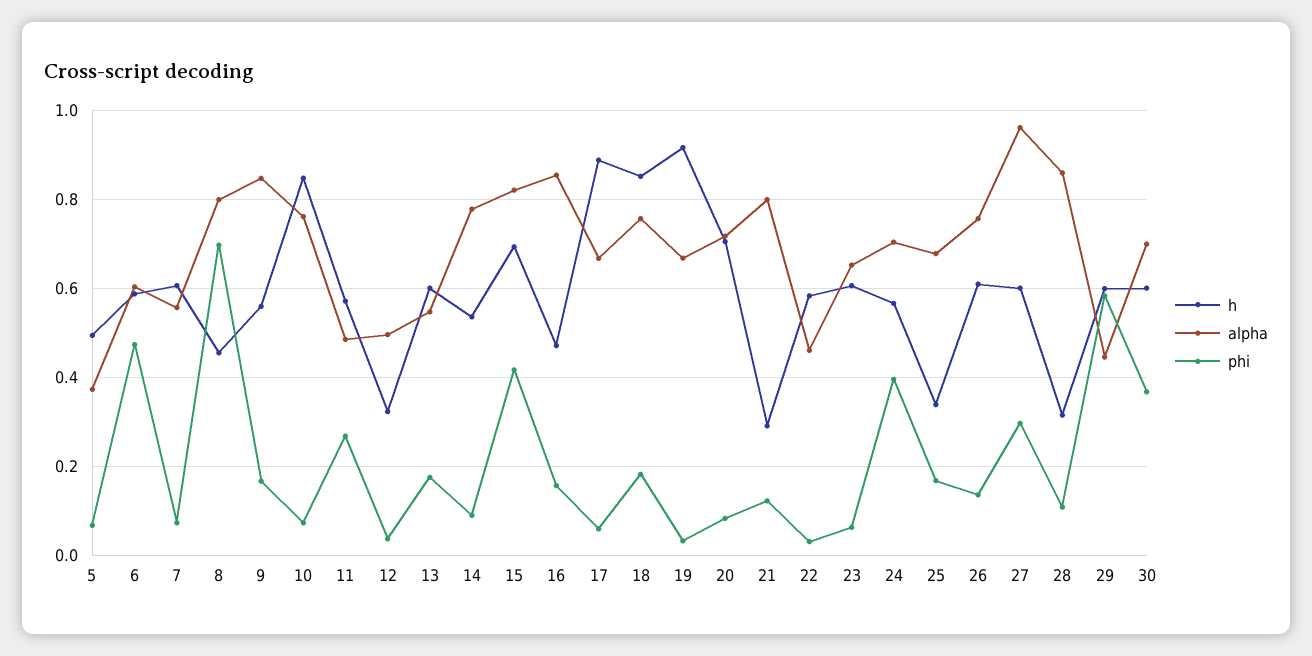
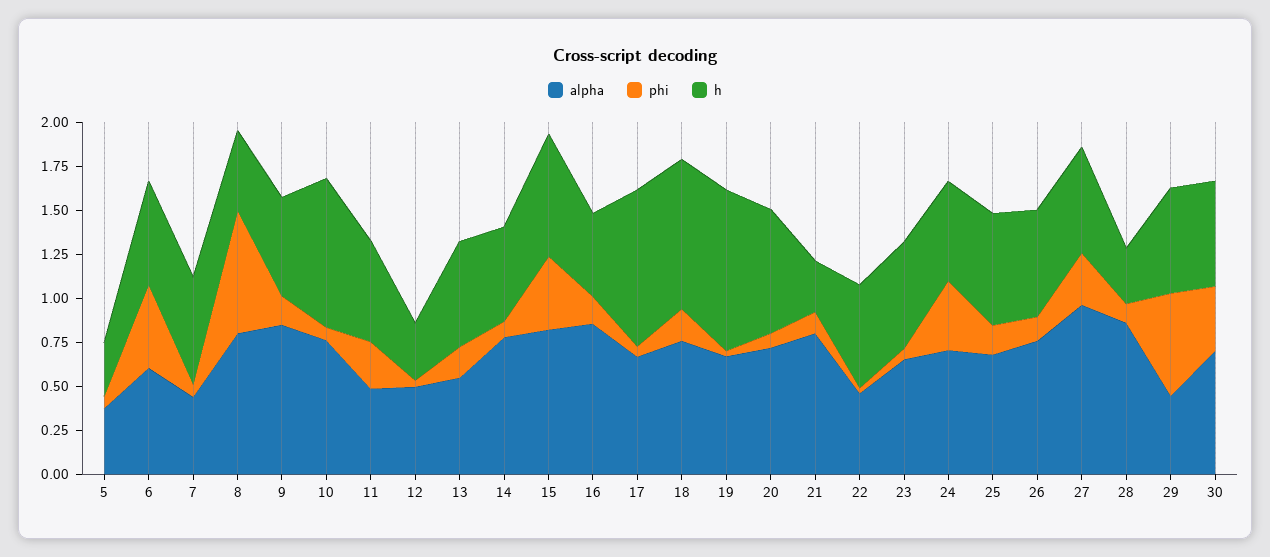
  {
    "h": {
-     "5": 0.5,
+     "5": 0.3,
      "6": 0.58,
      "7": 0.6,
      "8": 0.46,
      "9": 0.56,
      "10": 0.84,
      "11": 0.58,
      "12": 0.32,
      "13": 0.6,
      "14": 0.54,
      "15": 0.7,
      "16": 0.48,
      "17": 0.88,
      "18": 0.86,
      "19": 0.92,
      "20": 0.7,
      "21": 0.3,
      "22": 0.58,
      "23": 0.6,
      "24": 0.56,
-     "25": 0.34,
+     "25": 0.65,
      "26": 0.62,
      "27": 0.6,
      "28": 0.32,
      "29": 0.6,
      "30": 0.6
    },
    "alpha": {
      "5": 0.38,
      "6": 0.6,
-     "7": 0.56,
+     "7": 0.45,
      "8": 0.8,
      "9": 0.84,
      "10": 0.76,
      "11": 0.48,
      "12": 0.5,
      "13": 0.54,
      "14": 0.78,
      "15": 0.82,
      "16": 0.86,
      "17": 0.66,
      "18": 0.76,
      "19": 0.66,
      "20": 0.72,
      "21": 0.8,
      "22": 0.46,
      "23": 0.66,
      "24": 0.7,
      "25": 0.68,
      "26": 0.76,
      "27": 0.96,
      "28": 0.86,
      "29": 0.44,
      "30": 0.7
    },
    "phi": {
      "5": 0.06,
      "6": 0.48,
      "7": 0.08,
      "8": 0.7,
      "9": 0.16,
      "10": 0.08,
      "11": 0.26,
      "12": 0.04,
      "13": 0.18,
      "14": 0.1,
      "15": 0.42,
      "16": 0.16,
      "17": 0.06,
      "18": 0.18,
      "19": 0.04,
      "20": 0.08,
      "21": 0.12,
      "22": 0.04,
      "23": 0.06,
      "24": 0.4,
      "25": 0.16,
      "26": 0.14,
      "27": 0.3,
      "28": 0.1,
      "29": 0.58,
      "30": 0.36
    }
  }

